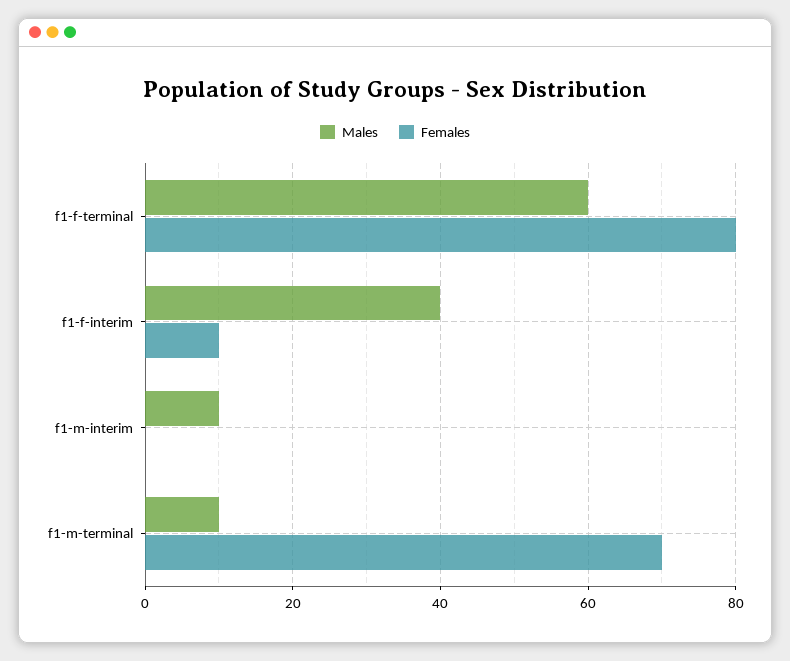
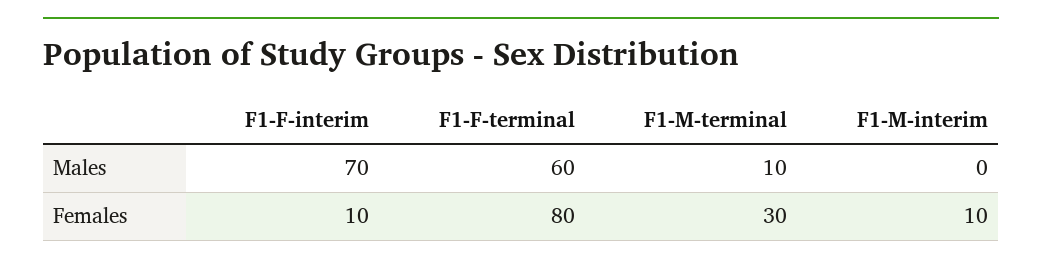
  {
    "Males": {
      "f1-f-terminal": 60,
-     "f1-f-interim": 40,
+     "f1-f-interim": 70,
-     "f1-m-interim": 10,
+     "f1-m-interim": 0,
      "f1-m-terminal": 10
    },
    "Females": {
      "f1-f-terminal": 80,
      "f1-f-interim": 10,
-     "f1-m-interim": 0,
+     "f1-m-interim": 10,
-     "f1-m-terminal": 70
+     "f1-m-terminal": 30
    }
  }

